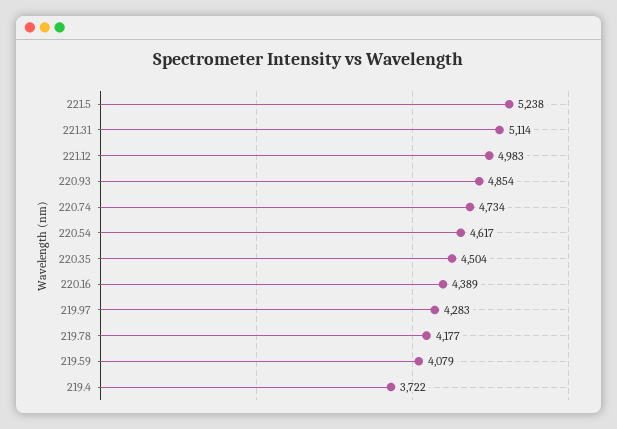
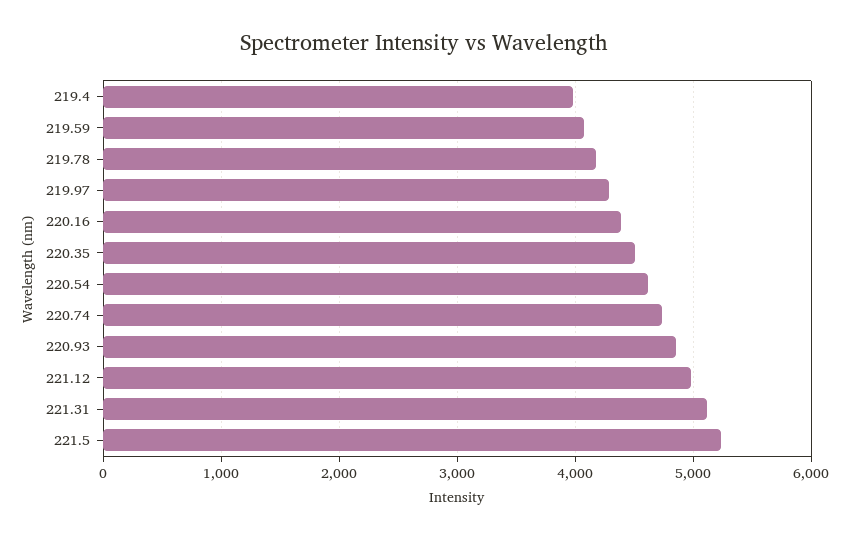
  {
    "221.5": 5238,
    "221.31": 5114,
    "221.12": 4983,
    "220.93": 4854,
    "220.74": 4734,
    "220.54": 4617,
    "220.35": 4504,
    "220.16": 4389,
    "219.97": 4283,
    "219.78": 4177,
    "219.59": 4079,
-   "219.4": 3722
+   "219.4": 4000
  }

